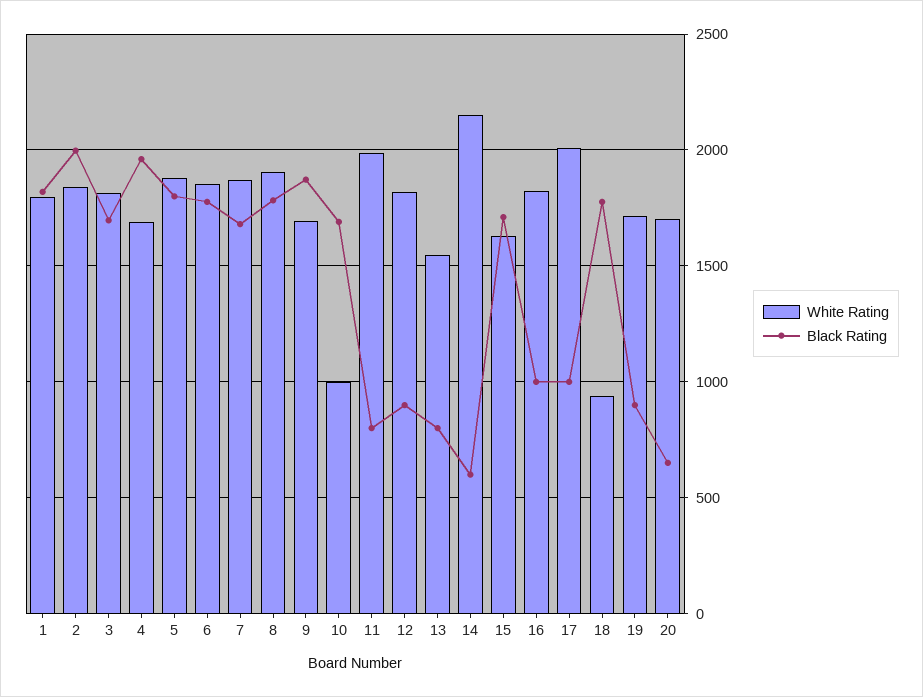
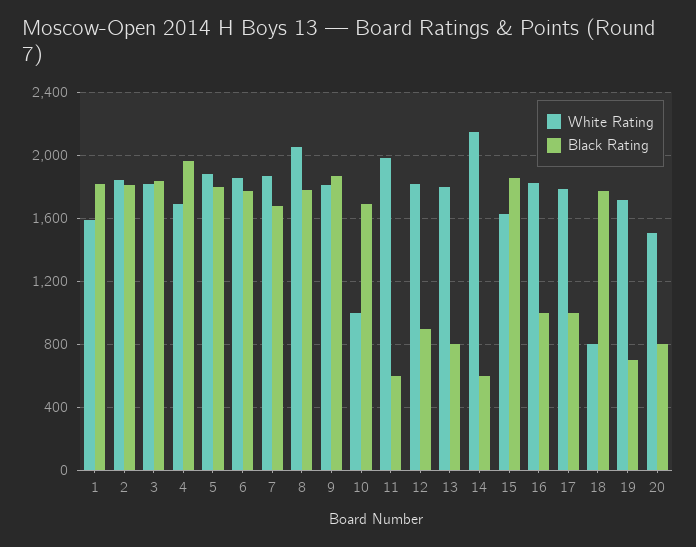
  {
    "White Rating": {
-     "1": 1800,
+     "1": 1600,
      "2": 1850,
      "3": 1800,
      "4": 1700,
      "5": 1900,
      "6": 1850,
      "7": 1850,
-     "8": 1900,
+     "8": 2050,
-     "9": 1700,
+     "9": 1800,
      "10": 1000,
      "11": 2000,
      "12": 1800,
-     "13": 1550,
+     "13": 1800,
      "14": 2150,
      "15": 1650,
      "16": 1850,
-     "17": 2000,
+     "17": 1800,
-     "18": 950,
+     "18": 800,
      "19": 1700,
-     "20": 1700
+     "20": 1500
    },
    "Black Rating": {
      "1": 1800,
-     "2": 2000,
+     "2": 1800,
-     "3": 1700,
+     "3": 1850,
      "4": 1950,
      "5": 1800,
      "6": 1800,
      "7": 1700,
      "8": 1800,
      "9": 1850,
      "10": 1700,
-     "11": 800,
+     "11": 600,
      "12": 900,
      "13": 800,
      "14": 600,
-     "15": 1700,
+     "15": 1850,
      "16": 1000,
      "17": 1000,
      "18": 1800,
-     "19": 900,
+     "19": 700,
-     "20": 650
+     "20": 800
    }
  }

